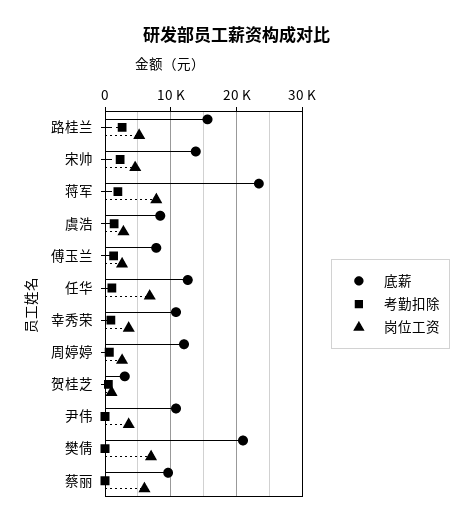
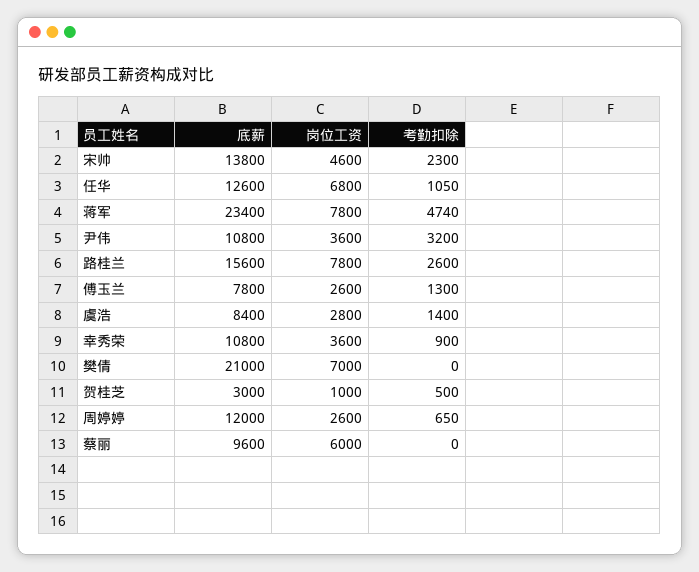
  {
    "底薪": {
      "路桂兰": 15600,
      "宋帅": 13800,
      "蒋军": 23400,
      "虞浩": 8400,
      "傅玉兰": 7800,
      "任华": 12600,
      "幸秀荣": 10800,
      "周婷婷": 12000,
      "贺桂芝": 3000,
      "尹伟": 10800,
      "樊倩": 21000,
      "蔡丽": 9600
    },
    "考勤扣除": {
      "路桂兰": 2600,
      "宋帅": 2300,
-     "蒋军": 2000,
+     "蒋军": 4740,
      "虞浩": 1400,
      "傅玉兰": 1300,
      "任华": 1050,
      "幸秀荣": 900,
      "周婷婷": 650,
      "贺桂芝": 500,
-     "尹伟": 0,
+     "尹伟": 3200,
      "樊倩": 0,
      "蔡丽": 0
    },
    "岗位工资": {
-     "路桂兰": 5000,
+     "路桂兰": 7800,
      "宋帅": 4600,
      "蒋军": 7800,
      "虞浩": 2800,
      "傅玉兰": 2600,
      "任华": 6800,
      "幸秀荣": 3600,
      "周婷婷": 2600,
      "贺桂芝": 1000,
      "尹伟": 3600,
      "樊倩": 7000,
      "蔡丽": 6000
    }
  }

